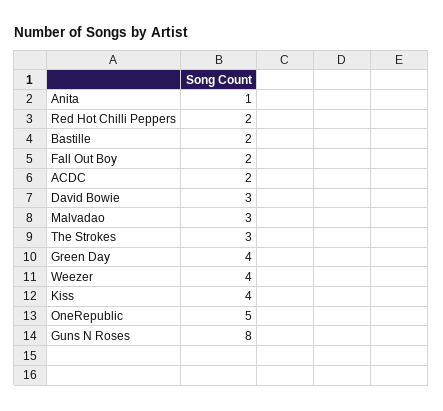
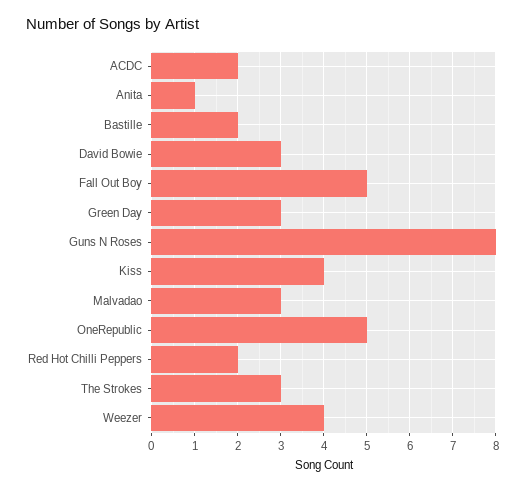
  {
    "Anita": 1,
    "Red Hot Chilli Peppers": 2,
    "Bastille": 2,
-   "Fall Out Boy": 2,
+   "Fall Out Boy": 5,
    "ACDC": 2,
    "David Bowie": 3,
    "Malvadao": 3,
    "The Strokes": 3,
-   "Green Day": 4,
+   "Green Day": 3,
    "Weezer": 4,
    "Kiss": 4,
    "OneRepublic": 5,
    "Guns N Roses": 8
  }

